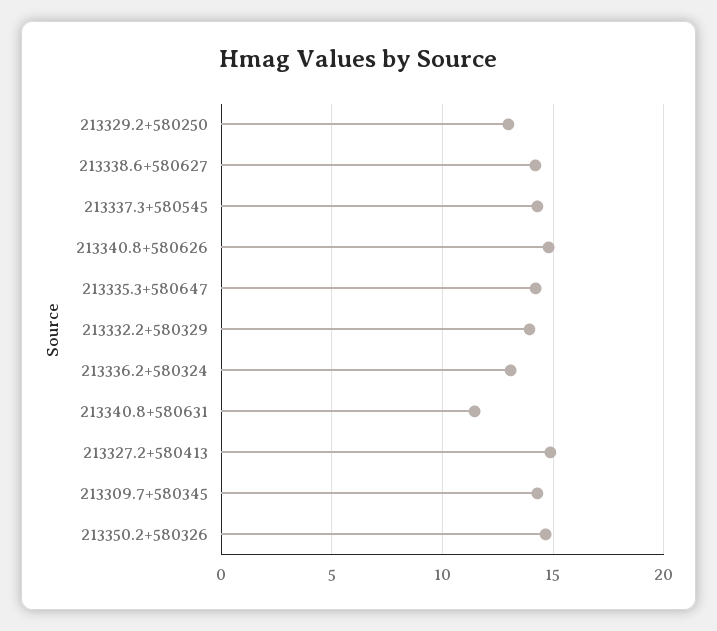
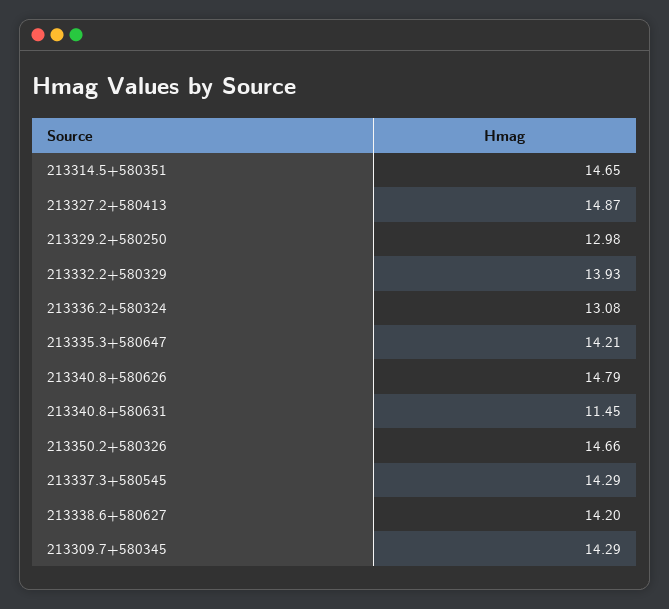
  {
    "213329.2+580250": 12.98,
    "213338.6+580627": 14.2,
    "213337.3+580545": 14.29,
    "213340.8+580626": 14.79,
    "213335.3+580647": 14.21,
    "213332.2+580329": 13.93,
    "213336.2+580324": 13.08,
    "213340.8+580631": 11.45,
    "213327.2+580413": 14.87,
    "213309.7+580345": 14.29,
-   "213350.2+580326": 14.66
+   "213350.2+580326": 14.66,
+   "213314.5+580351": 14.65
  }

